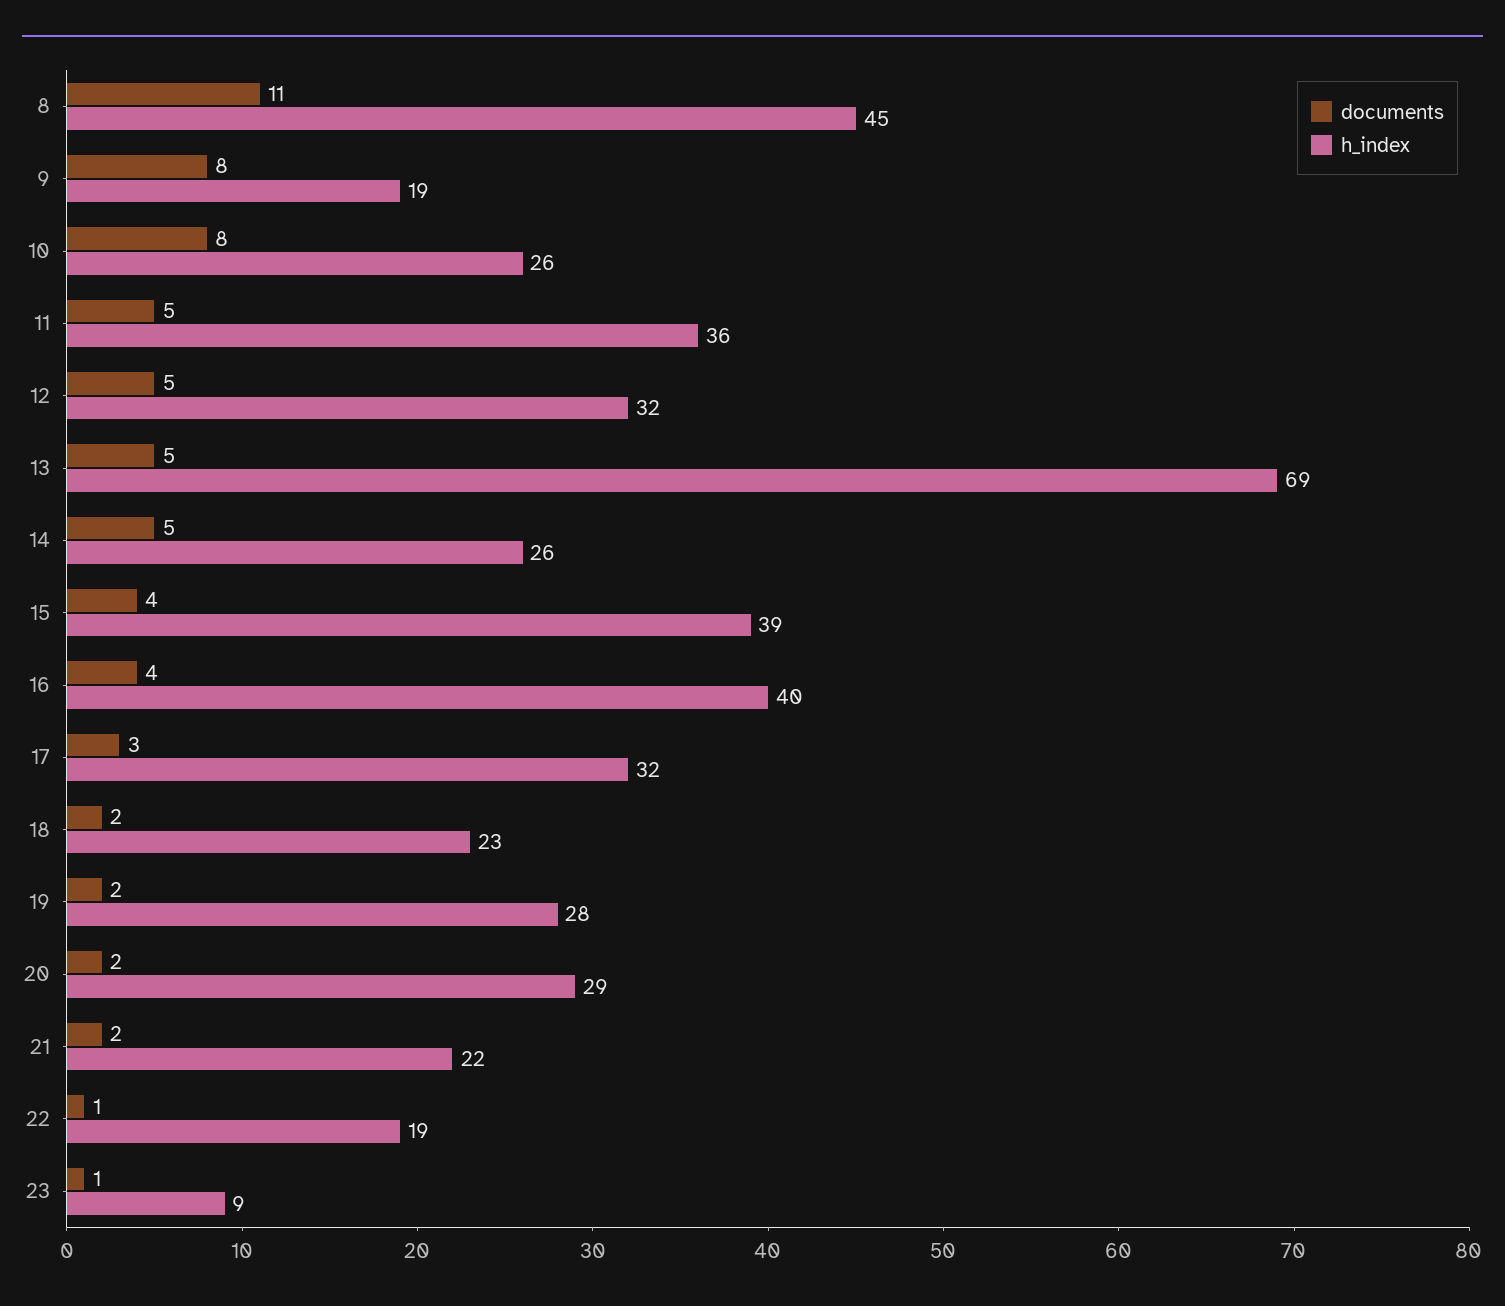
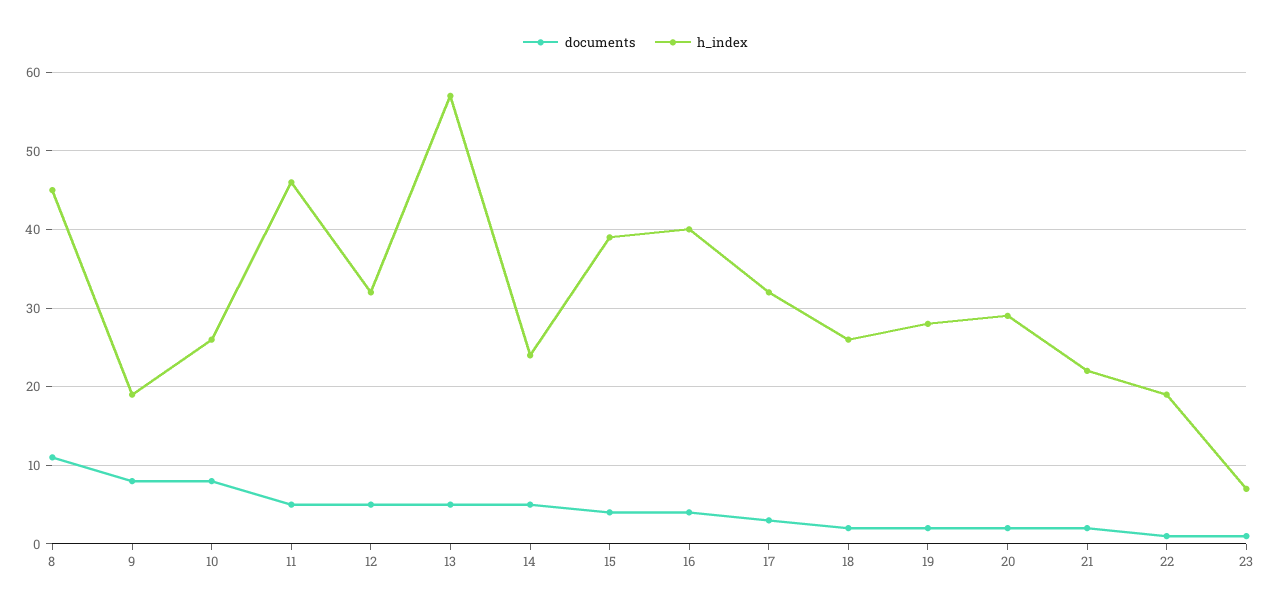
  {
    "documents": {
      "8": 11,
      "9": 8,
      "10": 8,
      "11": 5,
      "12": 5,
      "13": 5,
      "14": 5,
      "15": 4,
      "16": 4,
      "17": 3,
      "18": 2,
      "19": 2,
      "20": 2,
      "21": 2,
      "22": 1,
      "23": 1
    },
    "h_index": {
      "8": 45,
      "9": 19,
      "10": 26,
-     "11": 36,
+     "11": 46,
      "12": 32,
-     "13": 69,
+     "13": 57,
-     "14": 26,
+     "14": 24,
      "15": 39,
      "16": 40,
      "17": 32,
-     "18": 23,
+     "18": 26,
      "19": 28,
      "20": 29,
      "21": 22,
      "22": 19,
-     "23": 9
+     "23": 7
    }
  }

